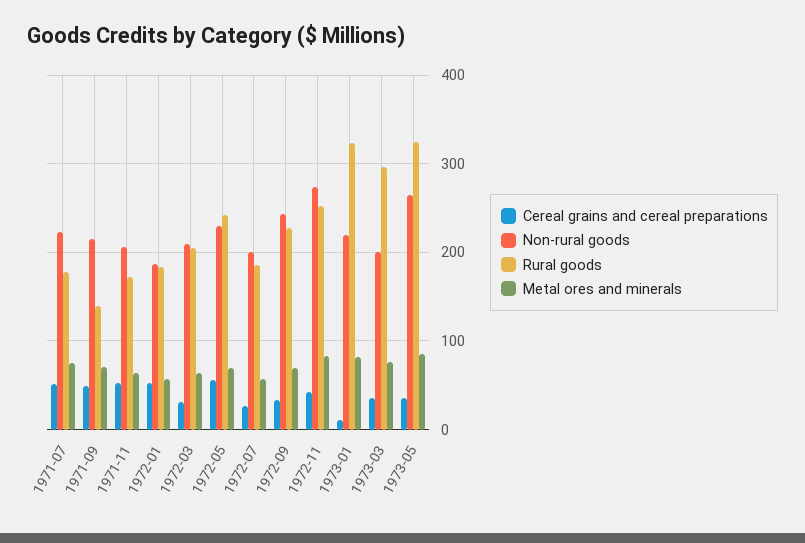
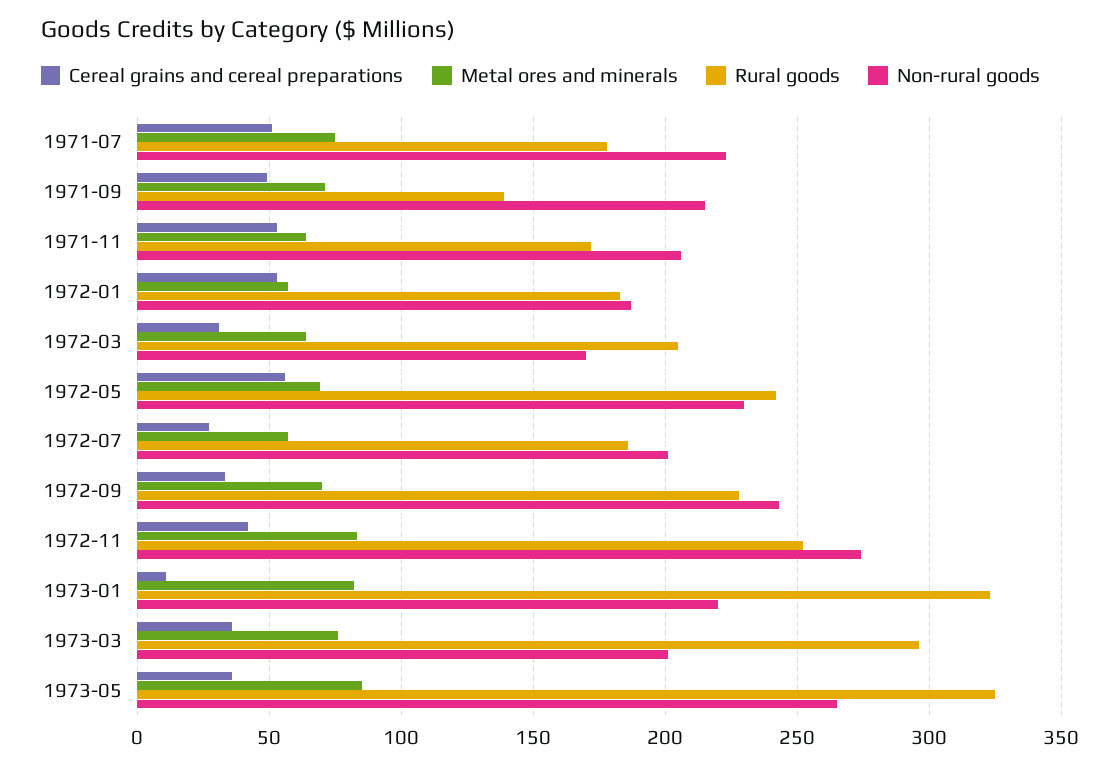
  {
    "Cereal grains and cereal preparations": {
      "1971-07": 50,
      "1971-09": 50,
      "1971-11": 55,
      "1972-01": 55,
      "1972-03": 30,
      "1972-05": 55,
      "1972-07": 25,
      "1972-09": 35,
      "1972-11": 40,
      "1973-01": 10,
      "1973-03": 35,
      "1973-05": 35
    },
    "Non-rural goods": {
      "1971-07": 225,
      "1971-09": 215,
      "1971-11": 205,
      "1972-01": 185,
-     "1972-03": 210,
+     "1972-03": 170,
      "1972-05": 230,
      "1972-07": 200,
      "1972-09": 245,
      "1972-11": 275,
      "1973-01": 220,
      "1973-03": 200,
      "1973-05": 265
    },
    "Rural goods": {
      "1971-07": 180,
      "1971-09": 140,
      "1971-11": 170,
      "1972-01": 185,
      "1972-03": 205,
      "1972-05": 240,
      "1972-07": 185,
      "1972-09": 230,
      "1972-11": 250,
      "1973-01": 325,
      "1973-03": 295,
      "1973-05": 325
    },
    "Metal ores and minerals": {
      "1971-07": 75,
      "1971-09": 70,
      "1971-11": 65,
      "1972-01": 55,
      "1972-03": 65,
      "1972-05": 70,
      "1972-07": 55,
      "1972-09": 70,
      "1972-11": 85,
      "1973-01": 80,
      "1973-03": 75,
      "1973-05": 85
    }
  }

